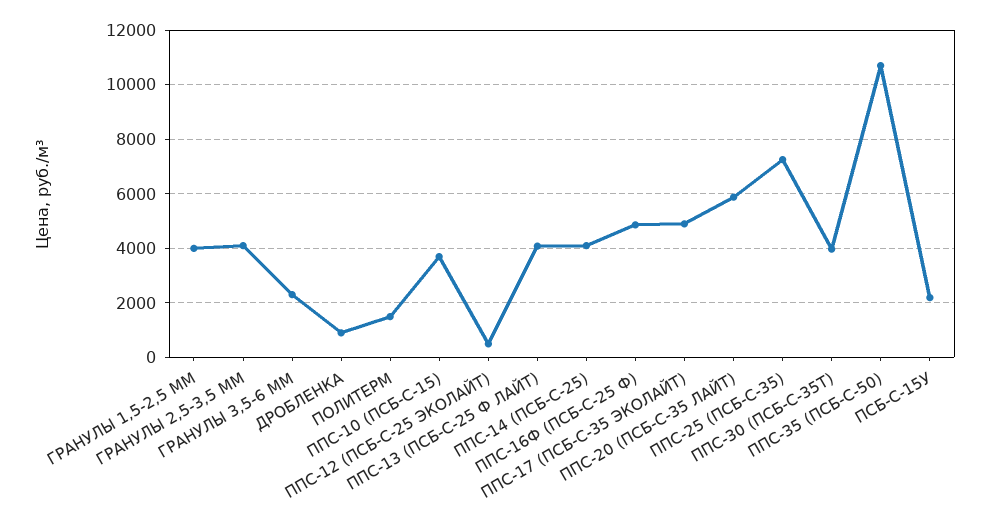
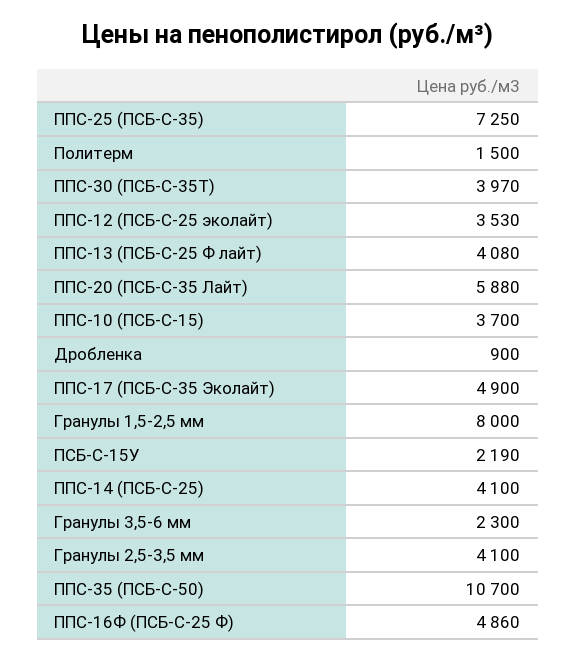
  {
-   "ГРАНУЛЫ 1,5-2,5 ММ": 4000,
+   "ГРАНУЛЫ 1,5-2,5 ММ": 8000,
    "ГРАНУЛЫ 2,5-3,5 ММ": 4100,
    "ГРАНУЛЫ 3,5-6 ММ": 2300,
    "ДРОБЛЕНКА": 900,
    "ПОЛИТЕРМ": 1500,
    "ППС-10 (ПСБ-С-15)": 3700,
-   "ППС-12 (ПСБ-С-25 ЭКОЛАЙТ)": 500,
+   "ППС-12 (ПСБ-С-25 ЭКОЛАЙТ)": 3530,
    "ППС-13 (ПСБ-С-25 Ф ЛАЙТ)": 4080,
    "ППС-14 (ПСБ-С-25)": 4100,
    "ППС-16Ф (ПСБ-С-25 Ф)": 4860,
    "ППС-17 (ПСБ-С-35 ЭКОЛАЙТ)": 4900,
    "ППС-20 (ПСБ-С-35 ЛАЙТ)": 5880,
    "ППС-25 (ПСБ-С-35)": 7250,
    "ППС-30 (ПСБ-С-35Т)": 3970,
    "ППС-35 (ПСБ-С-50)": 10700,
    "ПСБ-С-15У": 2190
  }

